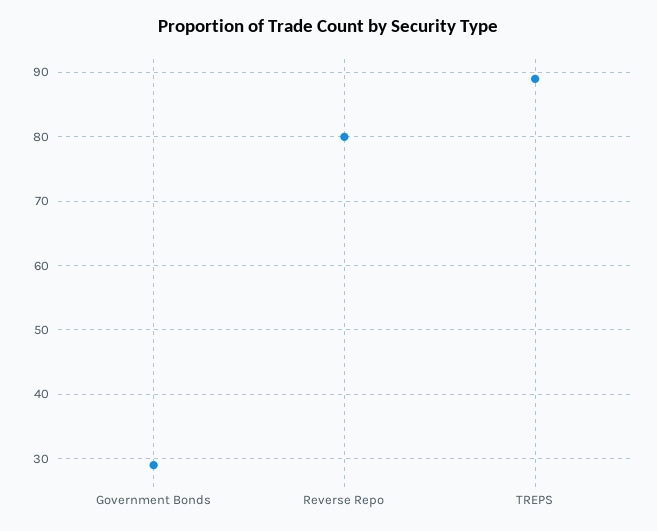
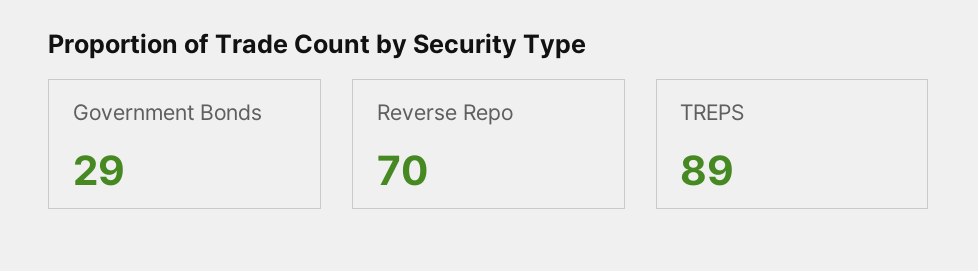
  {
    "Government Bonds": 29,
-   "Reverse Repo": 80,
+   "Reverse Repo": 70,
    "TREPS": 89
  }

